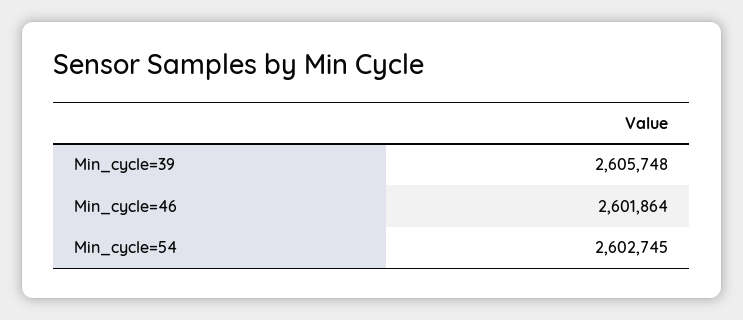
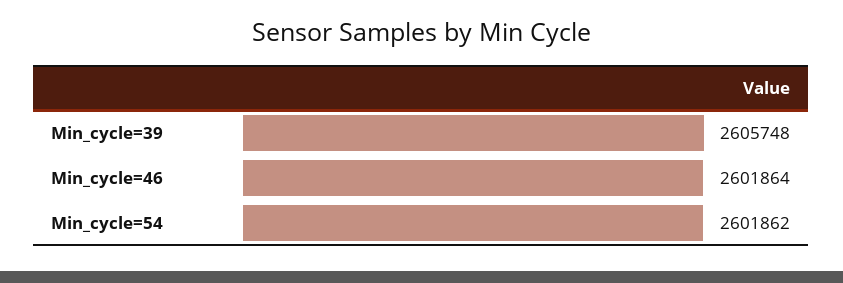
  {
    "Min_cycle=39": 2605748,
    "Min_cycle=46": 2601864,
-   "Min_cycle=54": 2602745
+   "Min_cycle=54": 2601862
  }

